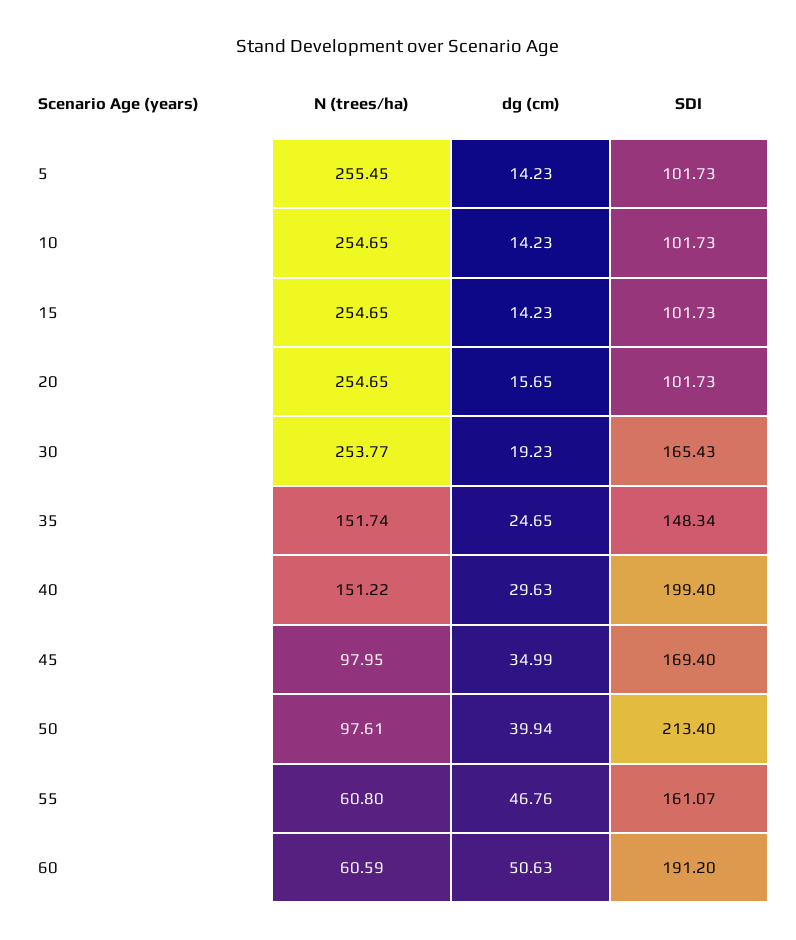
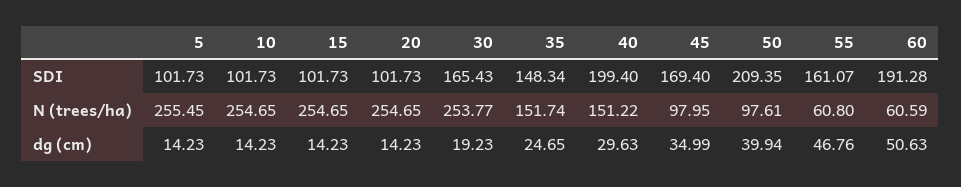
  {
    "N (trees/ha)": {
      "5": 255.45,
      "10": 254.65,
      "15": 254.65,
      "20": 254.65,
      "30": 253.77,
      "35": 151.74,
      "40": 151.22,
      "45": 97.95,
      "50": 97.61,
      "55": 60.8,
      "60": 60.59
    },
    "dg (cm)": {
      "5": 14.23,
      "10": 14.23,
      "15": 14.23,
-     "20": 15.65,
+     "20": 14.23,
      "30": 19.23,
      "35": 24.65,
      "40": 29.63,
      "45": 34.99,
      "50": 39.94,
      "55": 46.76,
      "60": 50.63
    },
    "SDI": {
      "5": 101.73,
      "10": 101.73,
      "15": 101.73,
      "20": 101.73,
      "30": 165.43,
      "35": 148.34,
      "40": 199.4,
      "45": 169.4,
-     "50": 213.4,
+     "50": 209.35,
      "55": 161.07,
-     "60": 191.2
+     "60": 191.28
    }
  }

